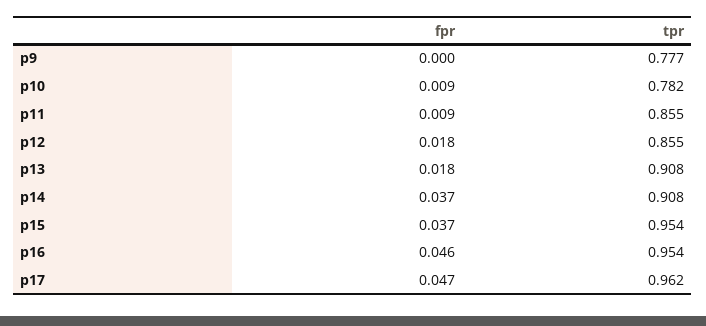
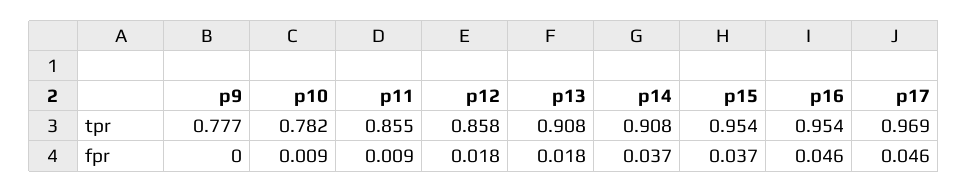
  {
    "fpr": {
      "p9": 0,
      "p10": 0.009,
      "p11": 0.009,
      "p12": 0.018,
      "p13": 0.018,
      "p14": 0.037,
      "p15": 0.037,
      "p16": 0.046,
-     "p17": 0.047
+     "p17": 0.046
    },
    "tpr": {
      "p9": 0.777,
      "p10": 0.782,
      "p11": 0.855,
-     "p12": 0.855,
+     "p12": 0.858,
      "p13": 0.908,
      "p14": 0.908,
      "p15": 0.954,
      "p16": 0.954,
-     "p17": 0.962
+     "p17": 0.969
    }
  }

